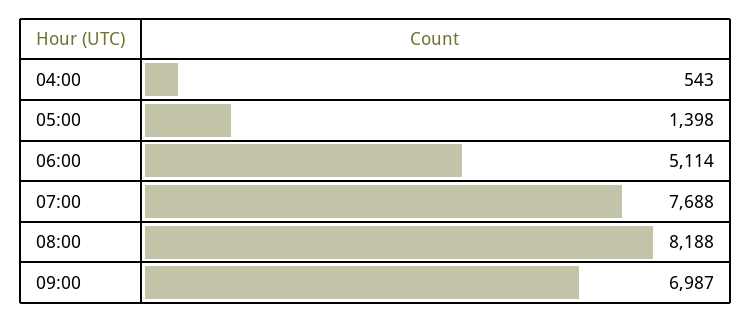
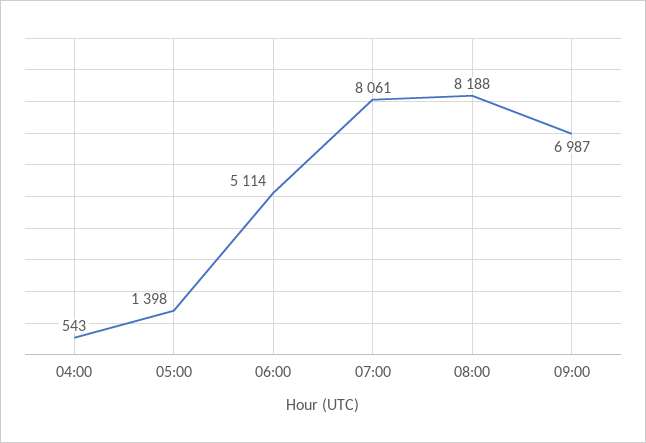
  {
    "04:00": 543,
    "05:00": 1398,
    "06:00": 5114,
-   "07:00": 7688,
+   "07:00": 8061,
    "08:00": 8188,
    "09:00": 6987
  }

